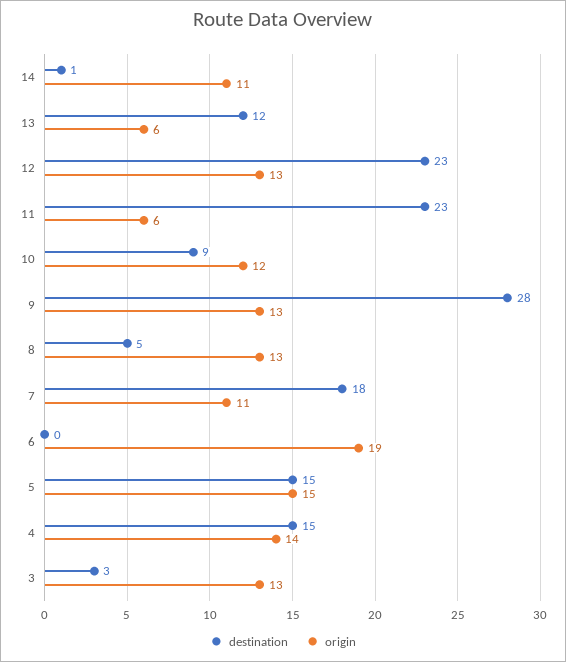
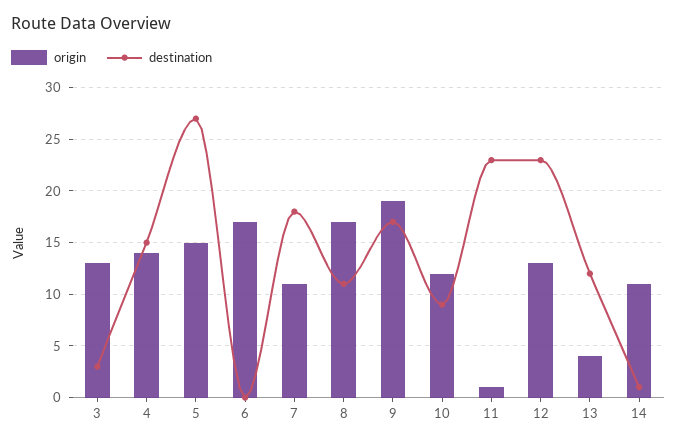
  {
    "destination": {
      "14": 1,
      "13": 12,
      "12": 23,
      "11": 23,
      "10": 9,
-     "9": 28,
+     "9": 17,
-     "8": 5,
+     "8": 11,
      "7": 18,
      "6": 0,
-     "5": 15,
+     "5": 27,
      "4": 15,
      "3": 3
    },
    "origin": {
      "14": 11,
-     "13": 6,
+     "13": 4,
      "12": 13,
-     "11": 6,
+     "11": 1,
      "10": 12,
-     "9": 13,
+     "9": 19,
-     "8": 13,
+     "8": 17,
      "7": 11,
-     "6": 19,
+     "6": 17,
      "5": 15,
      "4": 14,
      "3": 13
    }
  }

